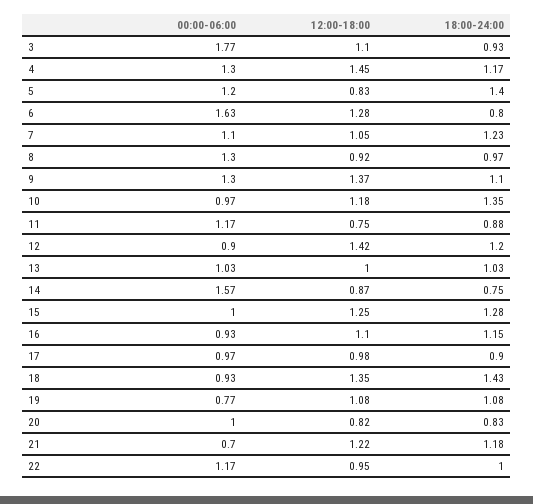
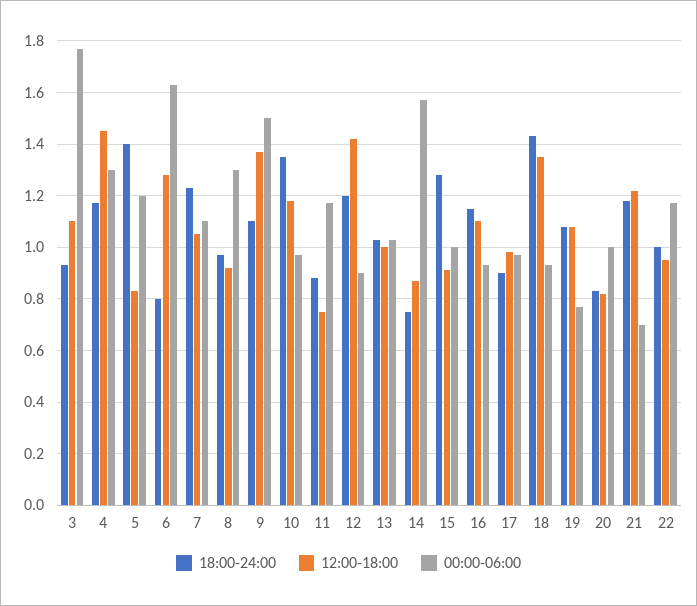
  {
    "00:00-06:00": {
      "3": 1.77,
      "4": 1.3,
      "5": 1.2,
      "6": 1.63,
      "7": 1.1,
      "8": 1.3,
-     "9": 1.3,
+     "9": 1.5,
      "10": 0.97,
      "11": 1.17,
      "12": 0.9,
      "13": 1.03,
      "14": 1.57,
      "15": 1,
      "16": 0.93,
      "17": 0.97,
      "18": 0.93,
      "19": 0.77,
      "20": 1,
      "21": 0.7,
      "22": 1.17
    },
    "12:00-18:00": {
      "3": 1.1,
      "4": 1.45,
      "5": 0.83,
      "6": 1.28,
      "7": 1.05,
      "8": 0.92,
      "9": 1.37,
      "10": 1.18,
      "11": 0.75,
      "12": 1.42,
      "13": 1,
      "14": 0.87,
-     "15": 1.25,
+     "15": 0.9,
      "16": 1.1,
      "17": 0.98,
      "18": 1.35,
      "19": 1.08,
      "20": 0.82,
      "21": 1.22,
      "22": 0.95
    },
    "18:00-24:00": {
      "3": 0.93,
      "4": 1.17,
      "5": 1.4,
      "6": 0.8,
      "7": 1.23,
      "8": 0.97,
      "9": 1.1,
      "10": 1.35,
      "11": 0.88,
      "12": 1.2,
      "13": 1.03,
      "14": 0.75,
      "15": 1.28,
      "16": 1.15,
      "17": 0.9,
      "18": 1.43,
      "19": 1.08,
      "20": 0.83,
      "21": 1.18,
      "22": 1
    }
  }

